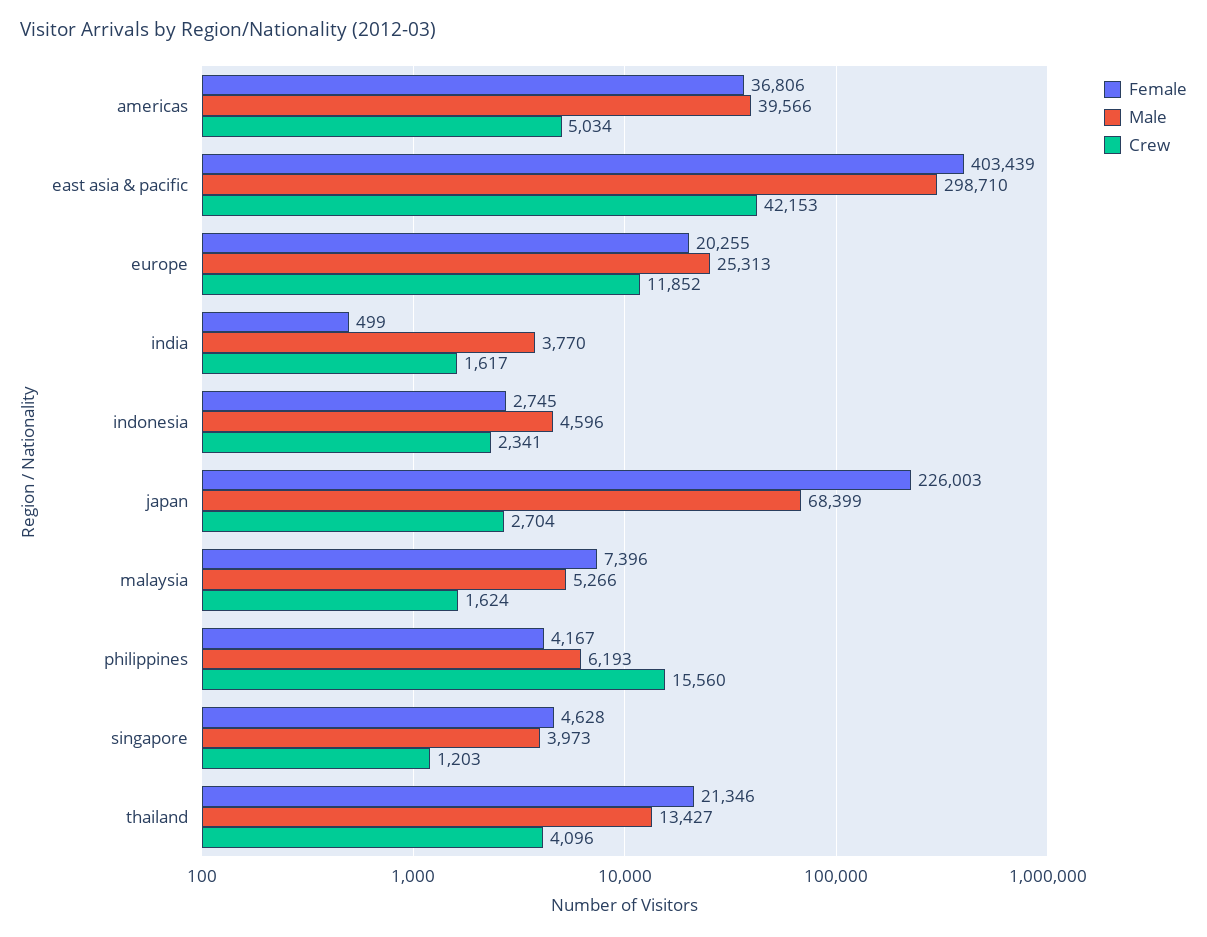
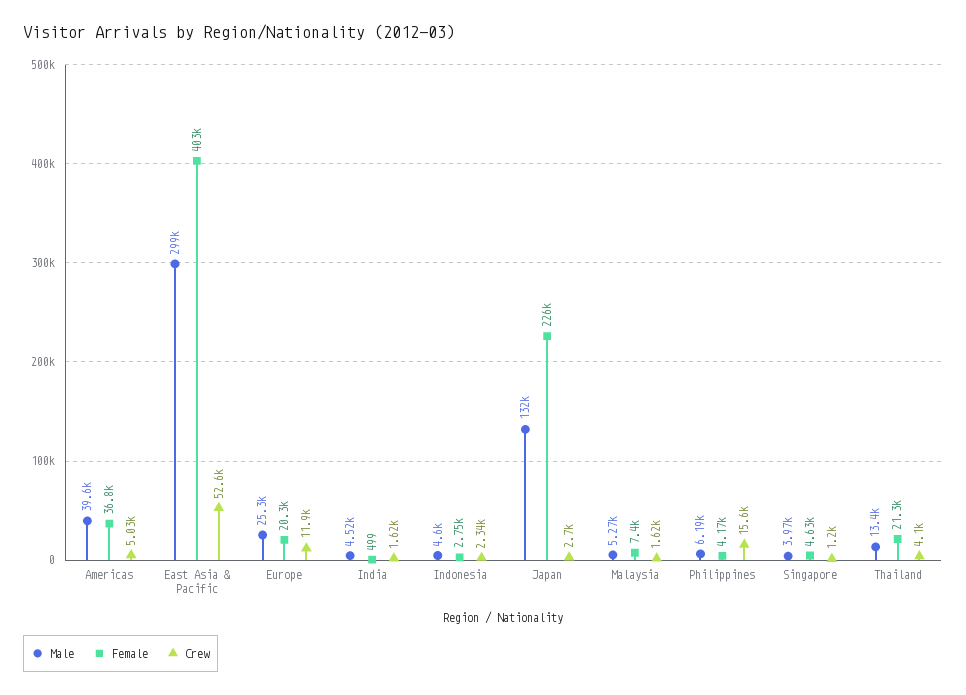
  {
    "Female": {
      "americas": 36806,
      "east asia & pacific": 403439,
      "europe": 20255,
      "india": 499,
      "indonesia": 2745,
      "japan": 226003,
      "malaysia": 7396,
      "philippines": 4167,
      "singapore": 4628,
      "thailand": 21346
    },
    "Male": {
      "americas": 39566,
      "east asia & pacific": 298710,
      "europe": 25313,
-     "india": 3770,
+     "india": 4520,
      "indonesia": 4596,
-     "japan": 68399,
+     "japan": 132000,
      "malaysia": 5266,
      "philippines": 6193,
      "singapore": 3973,
      "thailand": 13427
    },
    "Crew": {
      "americas": 5034,
-     "east asia & pacific": 42153,
+     "east asia & pacific": 52600,
      "europe": 11852,
      "india": 1617,
      "indonesia": 2341,
      "japan": 2704,
      "malaysia": 1624,
      "philippines": 15560,
      "singapore": 1203,
      "thailand": 4096
    }
  }

